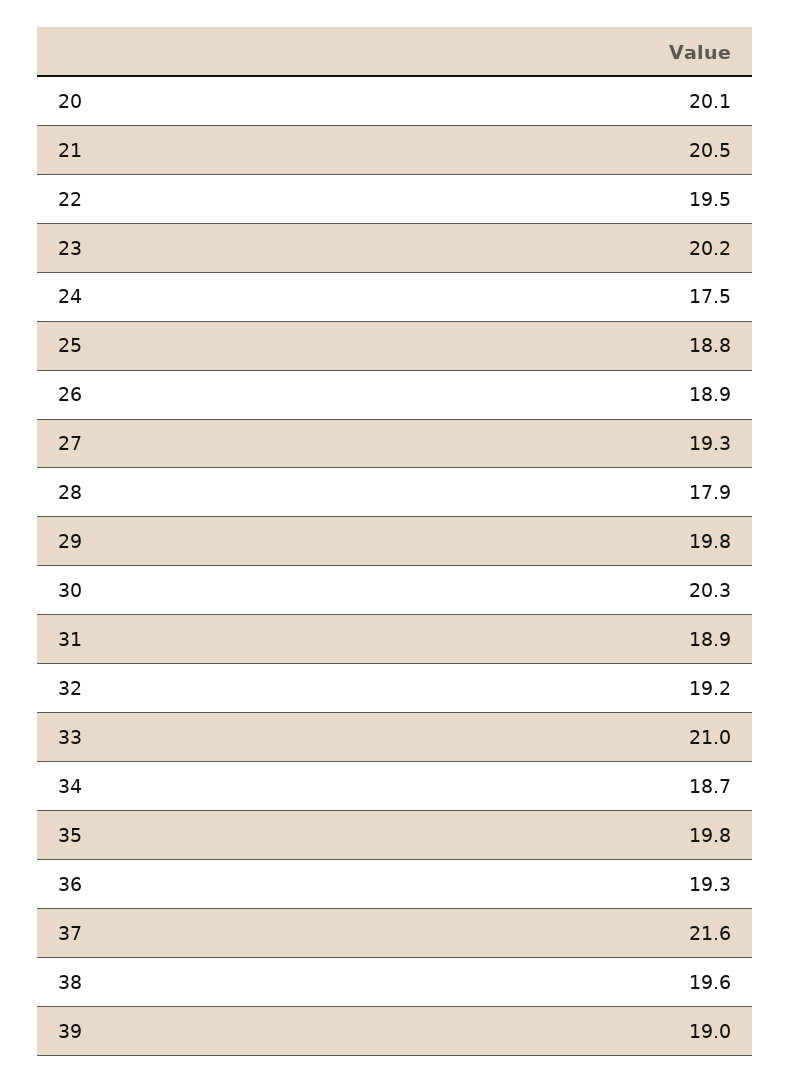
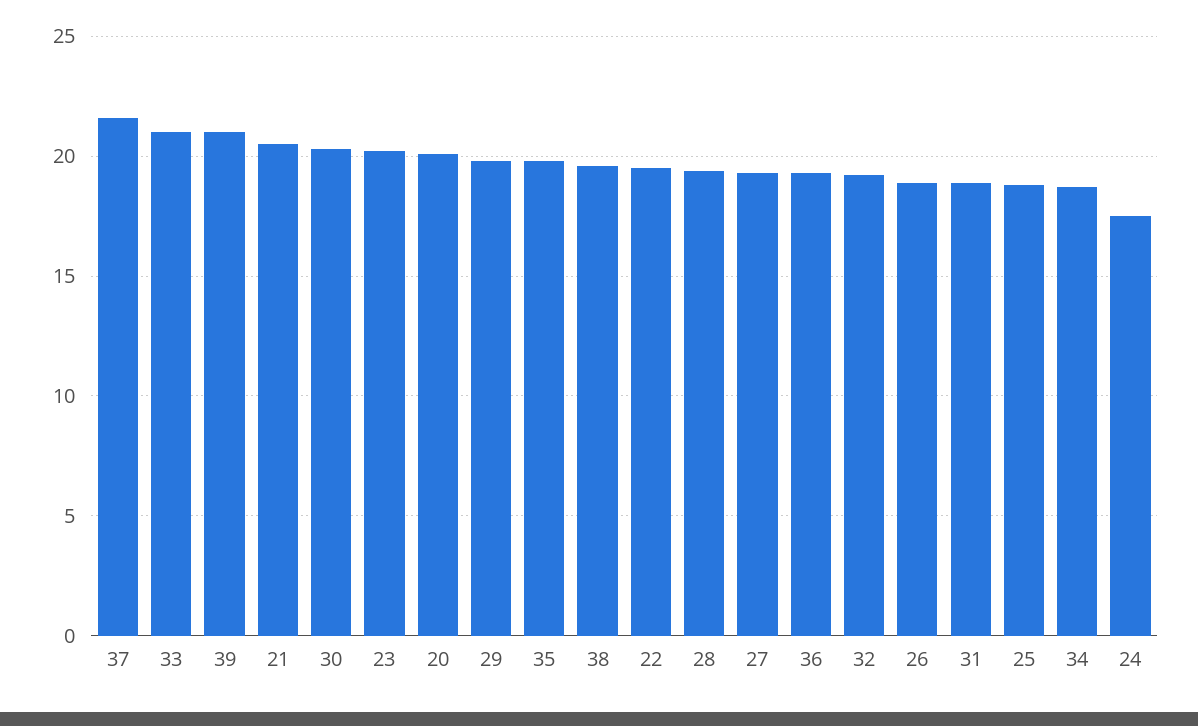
  {
    "20": 20.1,
    "21": 20.5,
    "22": 19.5,
    "23": 20.2,
    "24": 17.5,
    "25": 18.8,
    "26": 18.9,
    "27": 19.3,
-   "28": 17.9,
+   "28": 19.5,
    "29": 19.8,
    "30": 20.3,
    "31": 18.9,
    "32": 19.2,
    "33": 21,
    "34": 18.7,
    "35": 19.8,
    "36": 19.3,
    "37": 21.6,
    "38": 19.6,
-   "39": 19
+   "39": 21
  }

